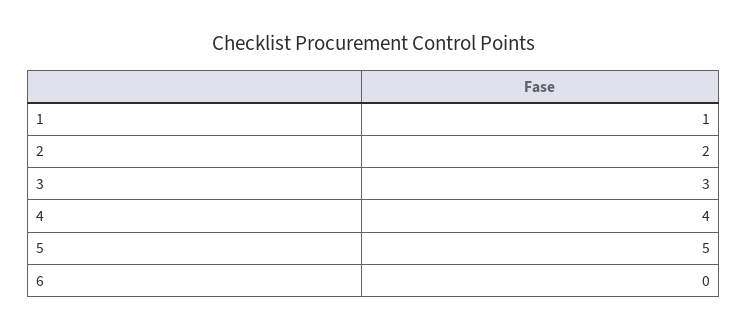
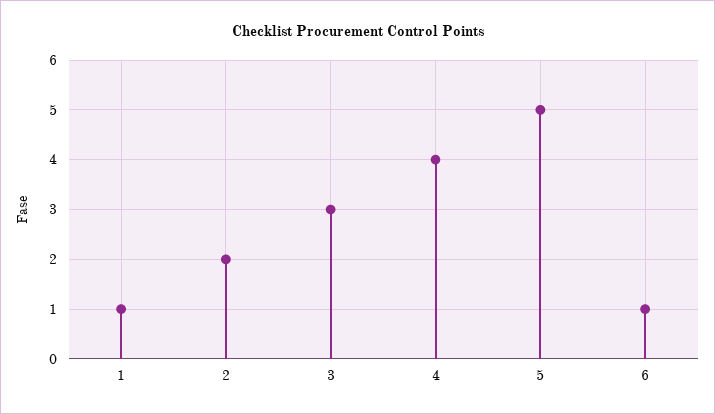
  {
    "1": 1,
    "2": 2,
    "3": 3,
    "4": 4,
    "5": 5,
-   "6": 0
+   "6": 1
  }

